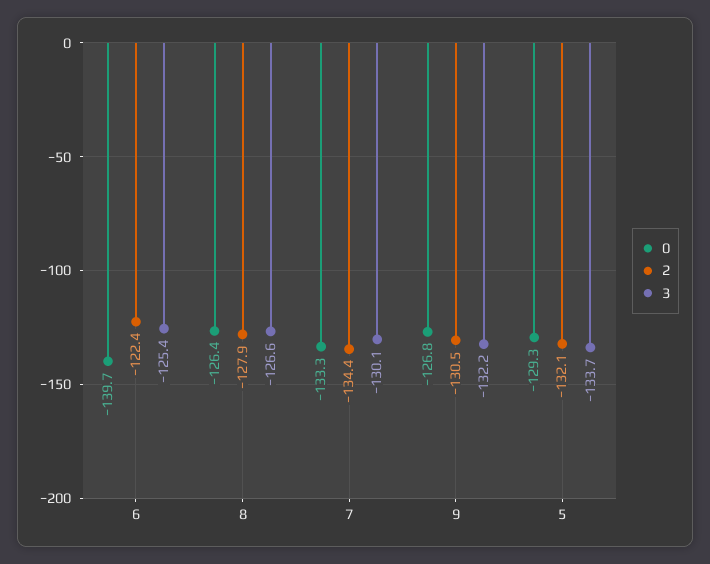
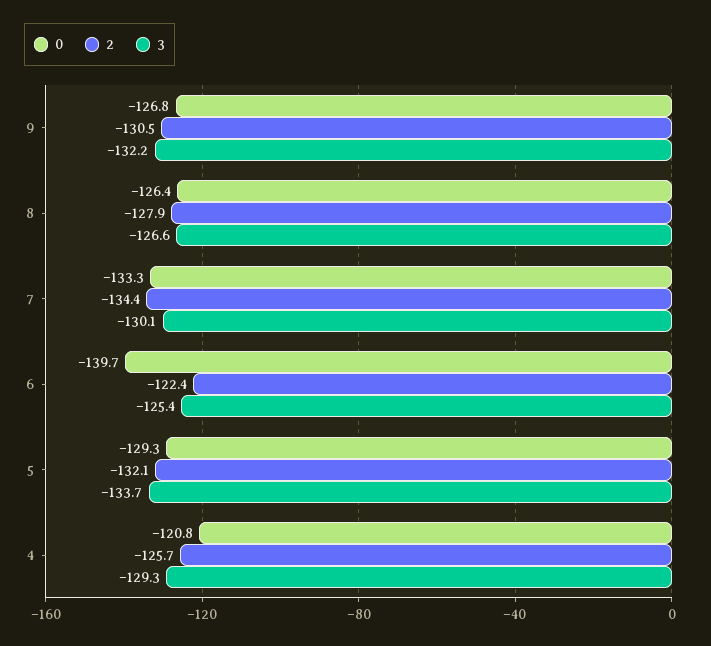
  {
    "0": {
      "6": -139.7,
      "8": -126.4,
      "7": -133.3,
      "9": -126.8,
-     "5": -129.3
+     "5": -129.3,
+     "4": -120.8
    },
    "2": {
      "6": -122.4,
      "8": -127.9,
      "7": -134.4,
      "9": -130.5,
-     "5": -132.1
+     "5": -132.1,
+     "4": -125.7
    },
    "3": {
      "6": -125.4,
      "8": -126.6,
      "7": -130.1,
      "9": -132.2,
-     "5": -133.7
+     "5": -133.7,
+     "4": -129.3
    }
  }

